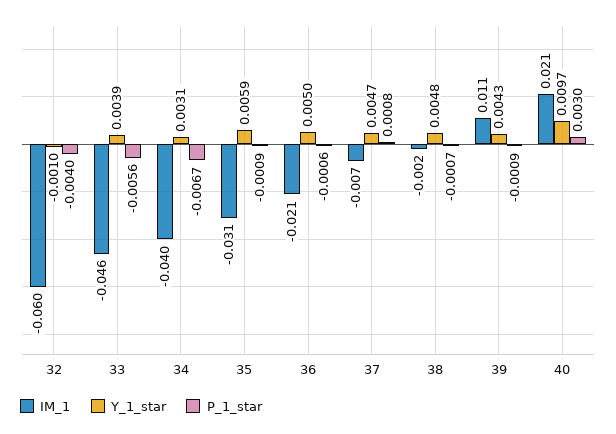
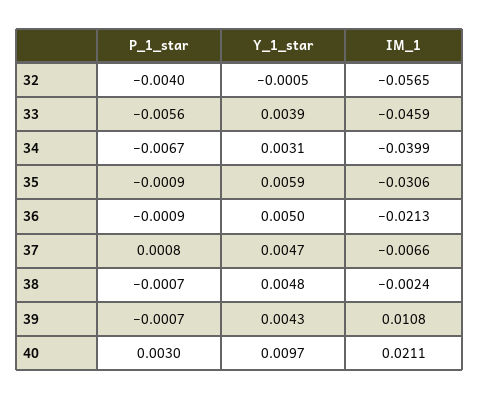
  {
    "IM_1": {
-     "32": -0.06,
+     "32": -0.0565,
      "33": -0.0459,
      "34": -0.0399,
      "35": -0.0306,
      "36": -0.0213,
      "37": -0.0066,
      "38": -0.0024,
      "39": 0.0108,
      "40": 0.0211
    },
    "Y_1_star": {
-     "32": -0.001,
+     "32": -0.0005,
      "33": 0.0039,
      "34": 0.0031,
      "35": 0.0059,
      "36": 0.005,
      "37": 0.0047,
      "38": 0.0048,
      "39": 0.0043,
      "40": 0.0097
    },
    "P_1_star": {
      "32": -0.004,
      "33": -0.0056,
      "34": -0.0067,
      "35": -0.0009,
-     "36": -0.0006,
+     "36": -0.0009,
      "37": 0.0008,
      "38": -0.0007,
-     "39": -0.0009,
+     "39": -0.0007,
      "40": 0.003
    }
  }

